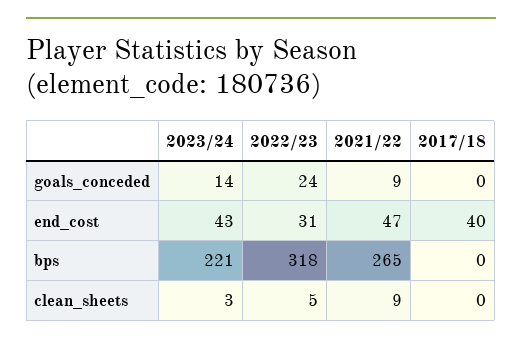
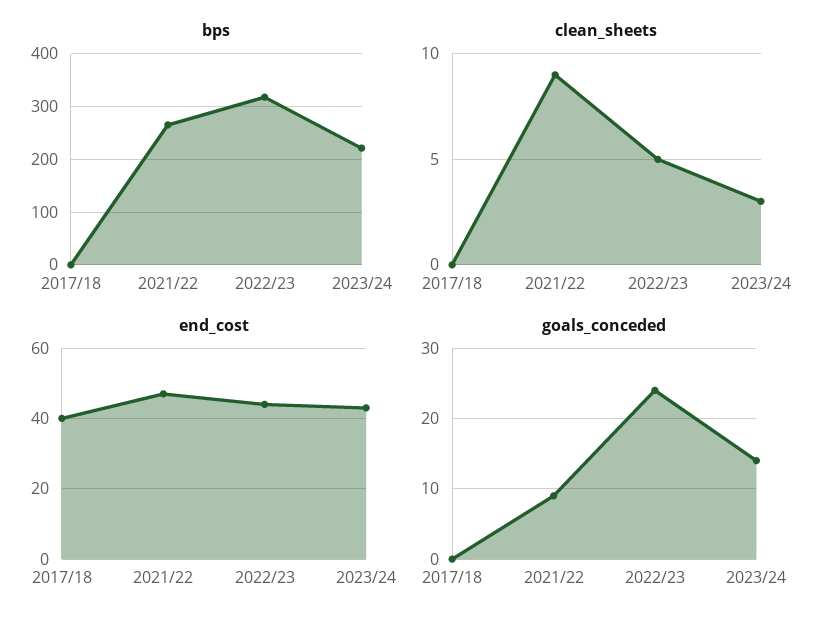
  {
    "goals_conceded": {
      "2023/24": 14,
      "2022/23": 24,
      "2021/22": 9,
      "2017/18": 0
    },
    "end_cost": {
      "2023/24": 43,
-     "2022/23": 31,
+     "2022/23": 45,
      "2021/22": 47,
      "2017/18": 40
    },
    "bps": {
      "2023/24": 221,
      "2022/23": 318,
      "2021/22": 265,
      "2017/18": 0
    },
    "clean_sheets": {
      "2023/24": 3,
      "2022/23": 5,
      "2021/22": 9,
      "2017/18": 0
    }
  }

